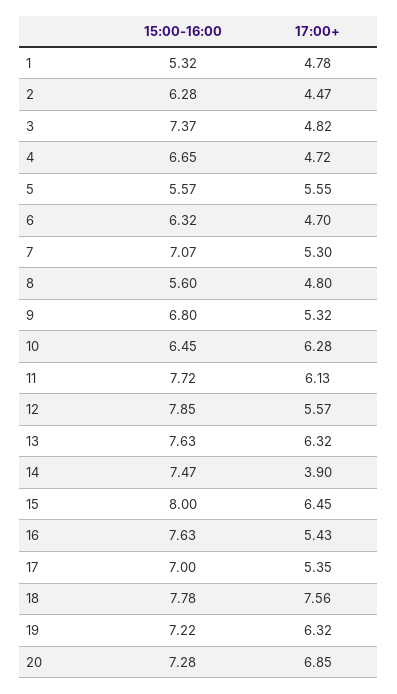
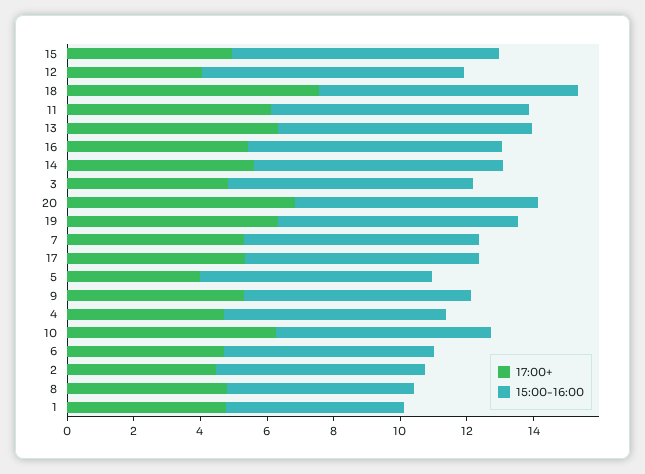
  {
    "15:00-16:00": {
      "1": 5.32,
      "2": 6.28,
      "3": 7.37,
      "4": 6.65,
-     "5": 5.57,
+     "5": 7,
      "6": 6.32,
      "7": 7.07,
      "8": 5.6,
      "9": 6.8,
      "10": 6.45,
      "11": 7.72,
      "12": 7.85,
      "13": 7.63,
      "14": 7.47,
      "15": 8,
      "16": 7.63,
      "17": 7,
      "18": 7.78,
      "19": 7.22,
      "20": 7.28
    },
    "17:00+": {
      "1": 4.78,
      "2": 4.47,
      "3": 4.82,
      "4": 4.72,
-     "5": 5.55,
+     "5": 4,
      "6": 4.7,
      "7": 5.3,
      "8": 4.8,
      "9": 5.32,
      "10": 6.28,
      "11": 6.13,
-     "12": 5.57,
+     "12": 4,
      "13": 6.32,
-     "14": 3.9,
+     "14": 5.5,
-     "15": 6.45,
+     "15": 5,
      "16": 5.43,
      "17": 5.35,
      "18": 7.56,
      "19": 6.32,
      "20": 6.85
    }
  }

